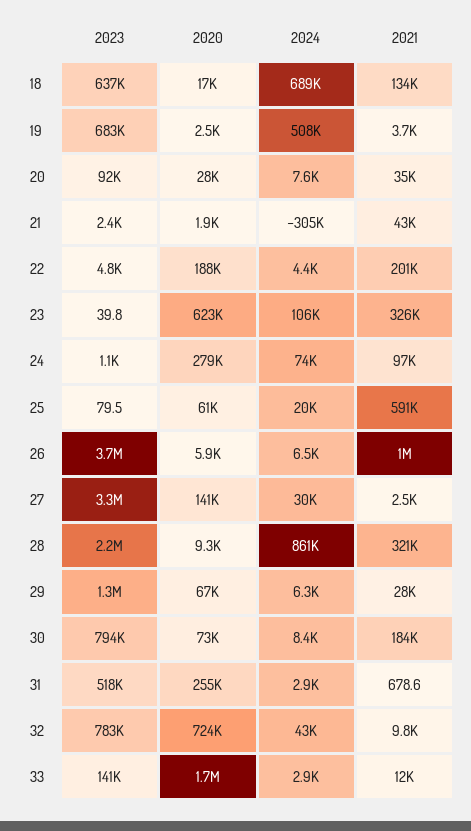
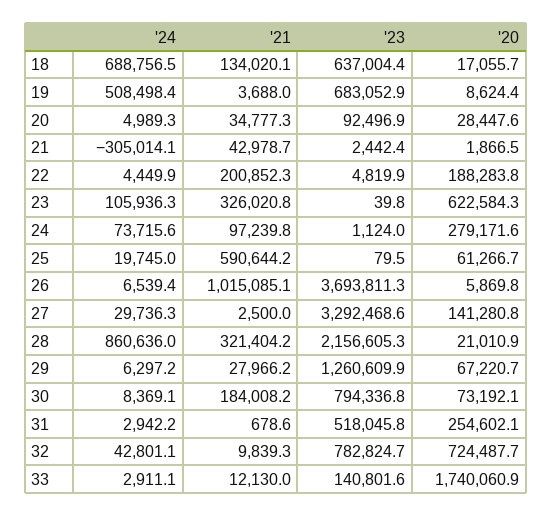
  {
    "2023": {
      "18": 637004.4,
      "19": 683052.9,
      "20": 92496.9,
      "21": 2442.4,
      "22": 4819.9,
      "23": 39.8,
      "24": 1124,
      "25": 79.5,
      "26": 3693811.3,
      "27": 3292468.6,
      "28": 2156605.3,
      "29": 1260609.9,
      "30": 794336.8,
      "31": 518045.8,
      "32": 782824.7,
      "33": 140801.6
    },
    "2020": {
      "18": 17055.7,
-     "19": 2500,
+     "19": 8624.4,
      "20": 28447.6,
      "21": 1866.5,
      "22": 188283.8,
      "23": 622584.3,
      "24": 279171.6,
      "25": 61266.7,
      "26": 5869.8,
      "27": 141280.8,
-     "28": 9300,
+     "28": 21010.9,
      "29": 67220.7,
      "30": 73192.1,
      "31": 254602.1,
      "32": 724487.7,
      "33": 1740060.9
    },
    "2024": {
      "18": 688756.5,
      "19": 508498.4,
-     "20": 7600,
+     "20": 4989.3,
      "21": -305014.1,
      "22": 4449.9,
      "23": 105936.3,
      "24": 73715.6,
      "25": 19745,
      "26": 6539.4,
      "27": 29736.3,
      "28": 860636,
      "29": 6297.2,
      "30": 8369.1,
      "31": 2942.2,
      "32": 42801.1,
      "33": 2911.1
    },
    "2021": {
      "18": 134020.1,
      "19": 3688,
      "20": 34777.3,
      "21": 42978.7,
      "22": 200852.3,
      "23": 326020.8,
      "24": 97239.8,
      "25": 590644.2,
      "26": 1015085.1,
      "27": 2500,
      "28": 321404.2,
      "29": 27966.2,
      "30": 184008.2,
      "31": 678.6,
      "32": 9839.3,
      "33": 12130
    }
  }

